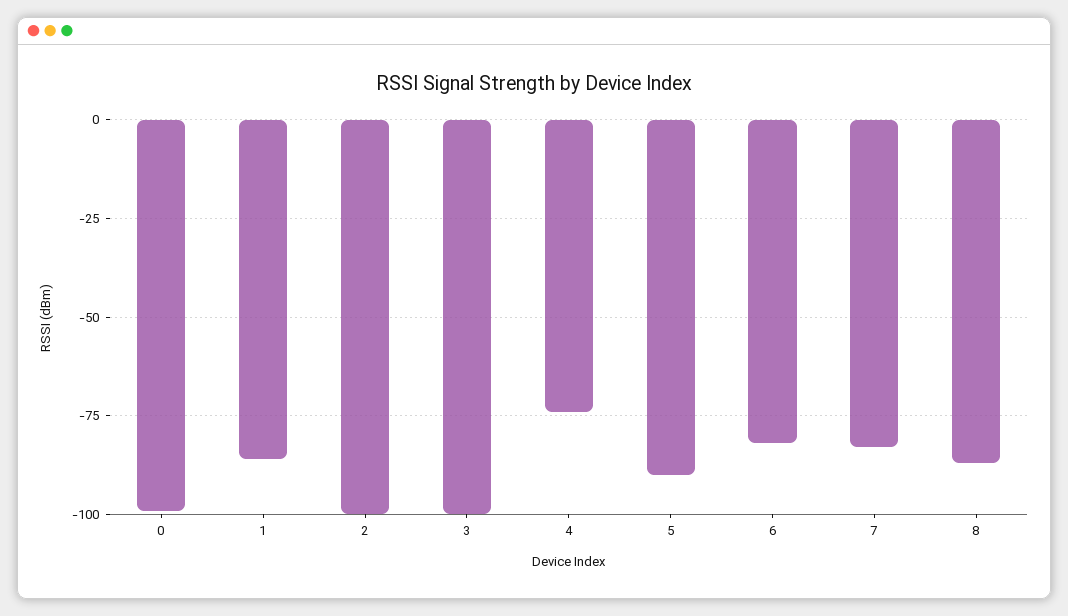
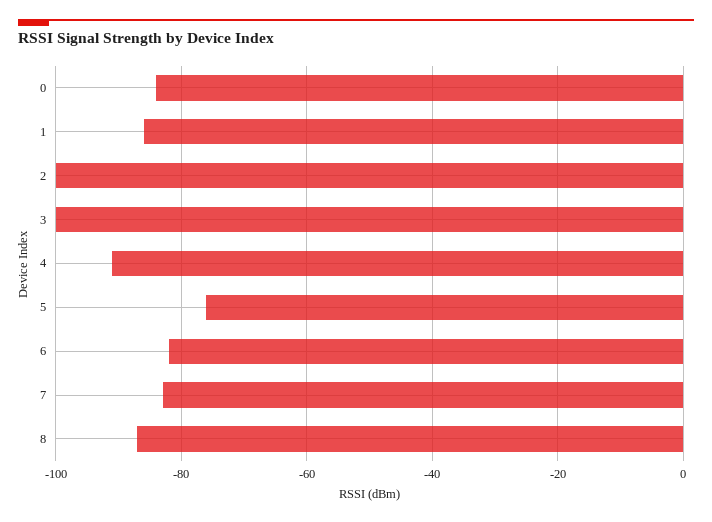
  {
-   "0": -100,
+   "0": -85,
    "1": -85,
    "2": -100,
    "3": -100,
-   "4": -75,
+   "4": -90,
-   "5": -90,
+   "5": -75,
    "6": -80,
    "7": -85,
    "8": -85
  }

